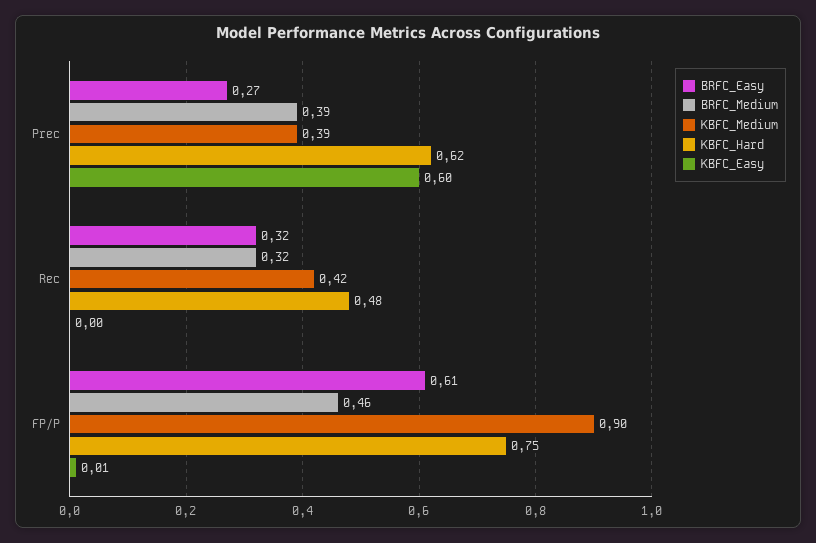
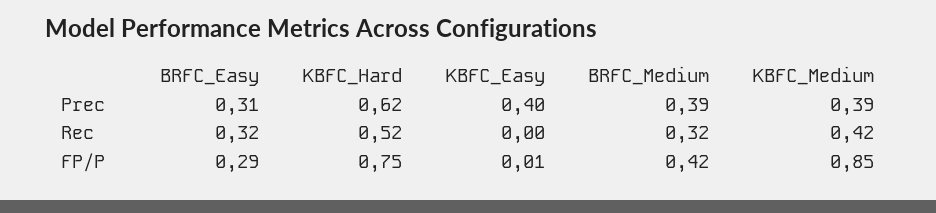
  {
    "BRFC_Easy": {
-     "Prec": 0.27,
+     "Prec": 0.31,
      "Rec": 0.32,
-     "FP/P": 0.61
+     "FP/P": 0.29
    },
    "BRFC_Medium": {
      "Prec": 0.39,
      "Rec": 0.32,
-     "FP/P": 0.46
+     "FP/P": 0.42
    },
    "KBFC_Medium": {
      "Prec": 0.39,
      "Rec": 0.42,
-     "FP/P": 0.9
+     "FP/P": 0.85
    },
    "KBFC_Hard": {
      "Prec": 0.62,
-     "Rec": 0.48,
+     "Rec": 0.52,
      "FP/P": 0.75
    },
    "KBFC_Easy": {
-     "Prec": 0.6,
+     "Prec": 0.4,
      "Rec": 0,
      "FP/P": 0.01
    }
  }

